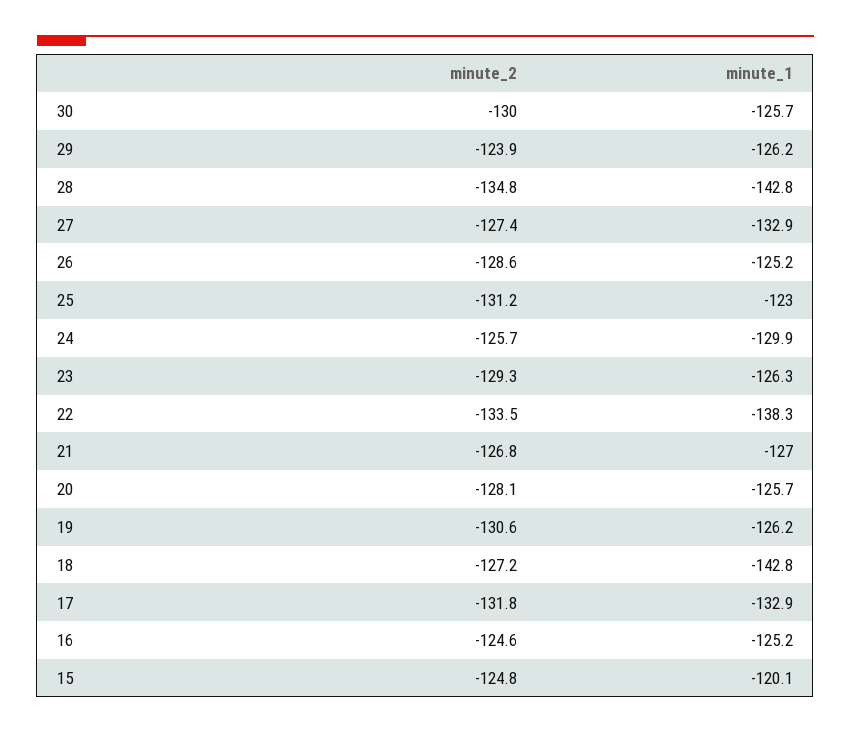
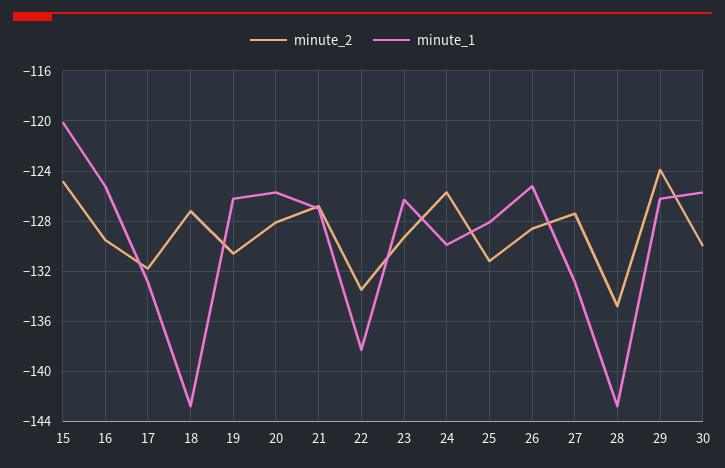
  {
    "minute_2": {
      "30": -130,
      "29": -123.9,
      "28": -134.8,
      "27": -127.4,
      "26": -128.6,
      "25": -131.2,
      "24": -125.7,
      "23": -129.3,
      "22": -133.5,
      "21": -126.8,
      "20": -128.1,
      "19": -130.6,
      "18": -127.2,
      "17": -131.8,
-     "16": -124.6,
+     "16": -129.5,
      "15": -124.8
    },
    "minute_1": {
      "30": -125.7,
      "29": -126.2,
      "28": -142.8,
      "27": -132.9,
      "26": -125.2,
-     "25": -123,
+     "25": -128,
      "24": -129.9,
      "23": -126.3,
      "22": -138.3,
      "21": -127,
      "20": -125.7,
      "19": -126.2,
      "18": -142.8,
      "17": -132.9,
      "16": -125.2,
      "15": -120.1
    }
  }

